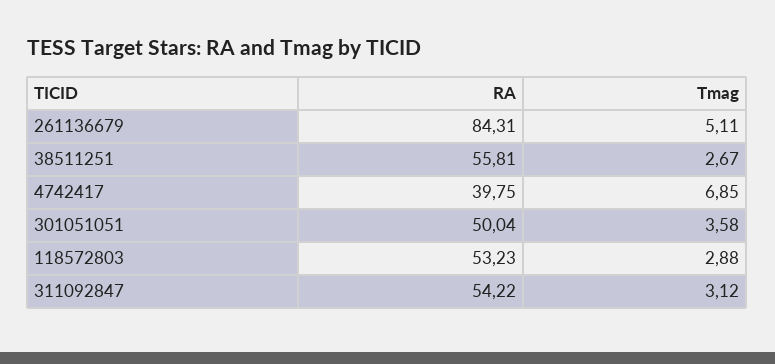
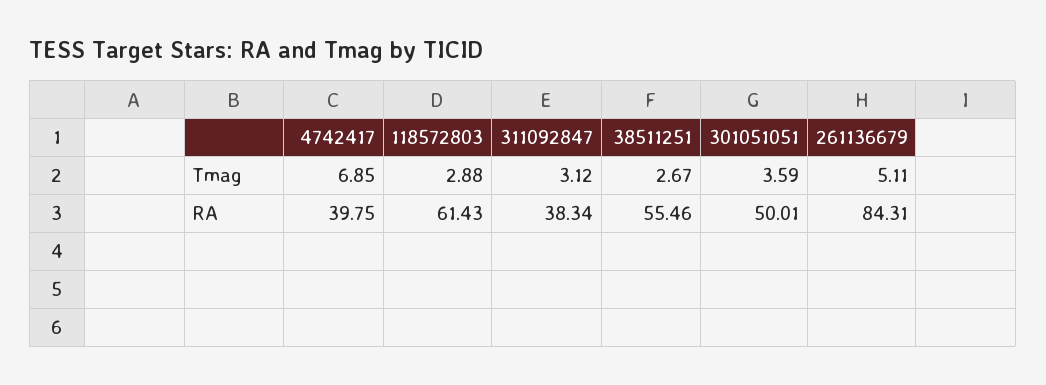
  {
    "RA": {
      "261136679": 84.31,
-     "38511251": 55.81,
+     "38511251": 55.46,
      "4742417": 39.75,
-     "301051051": 50.04,
+     "301051051": 50.01,
-     "118572803": 53.23,
+     "118572803": 61.43,
-     "311092847": 54.22
+     "311092847": 38.34
    },
    "Tmag": {
      "261136679": 5.11,
      "38511251": 2.67,
      "4742417": 6.85,
-     "301051051": 3.58,
+     "301051051": 3.59,
      "118572803": 2.88,
      "311092847": 3.12
    }
  }

